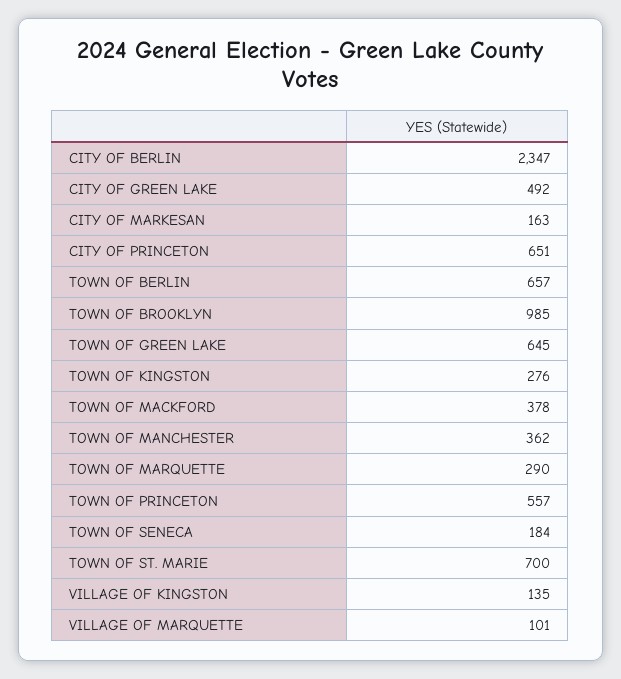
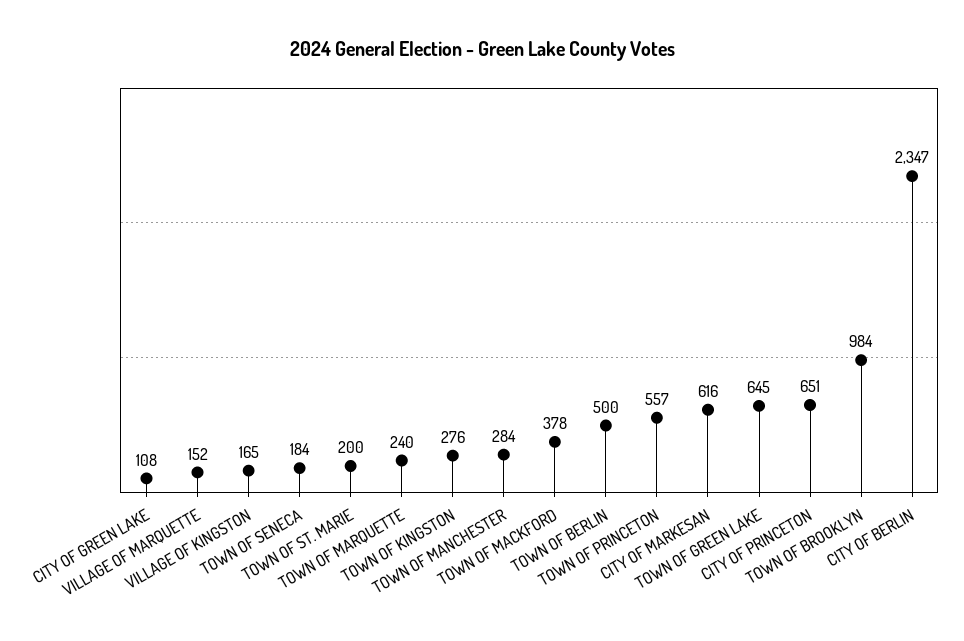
  {
    "CITY OF BERLIN": 2347,
-   "CITY OF GREEN LAKE": 492,
+   "CITY OF GREEN LAKE": 108,
-   "CITY OF MARKESAN": 163,
+   "CITY OF MARKESAN": 616,
    "CITY OF PRINCETON": 651,
-   "TOWN OF BERLIN": 657,
+   "TOWN OF BERLIN": 500,
-   "TOWN OF BROOKLYN": 985,
+   "TOWN OF BROOKLYN": 984,
    "TOWN OF GREEN LAKE": 645,
    "TOWN OF KINGSTON": 276,
    "TOWN OF MACKFORD": 378,
-   "TOWN OF MANCHESTER": 362,
+   "TOWN OF MANCHESTER": 284,
-   "TOWN OF MARQUETTE": 290,
+   "TOWN OF MARQUETTE": 240,
    "TOWN OF PRINCETON": 557,
    "TOWN OF SENECA": 184,
-   "TOWN OF ST. MARIE": 700,
+   "TOWN OF ST. MARIE": 200,
-   "VILLAGE OF KINGSTON": 135,
+   "VILLAGE OF KINGSTON": 165,
-   "VILLAGE OF MARQUETTE": 101
+   "VILLAGE OF MARQUETTE": 152
  }

